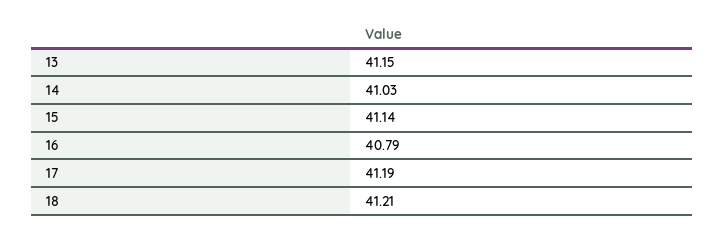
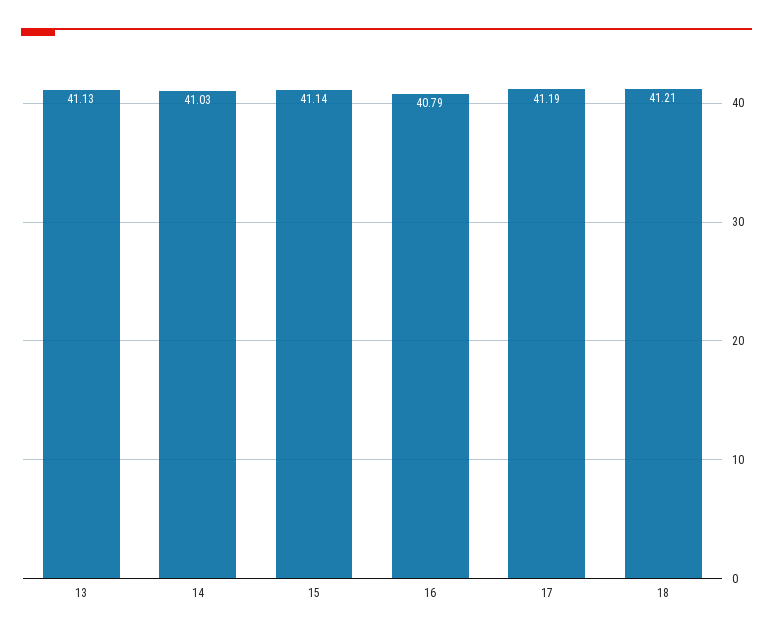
  {
-   "13": 41.15,
+   "13": 41.13,
    "14": 41.03,
    "15": 41.14,
    "16": 40.79,
    "17": 41.19,
    "18": 41.21
  }

